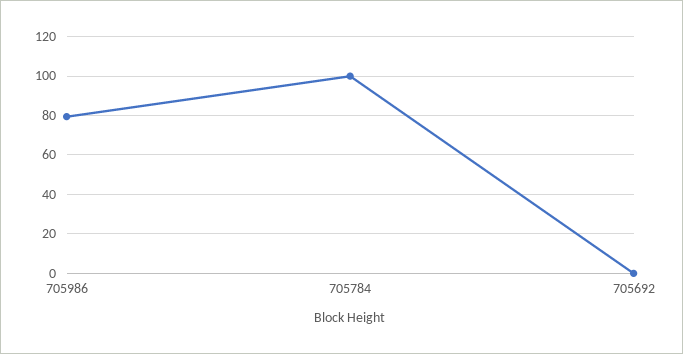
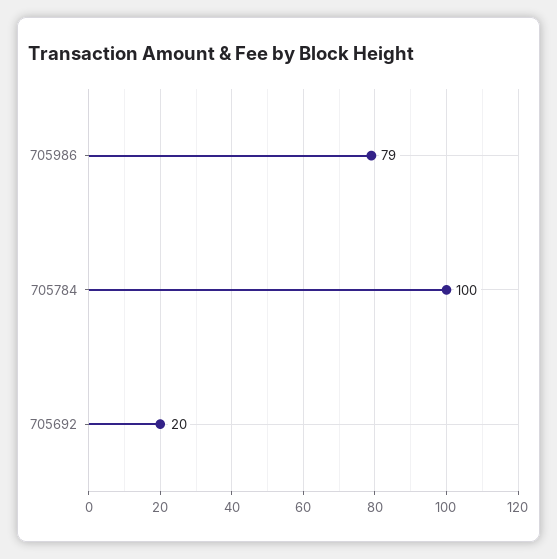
  {
    "705986": 79,
    "705784": 100,
-   "705692": 0
+   "705692": 20
  }

